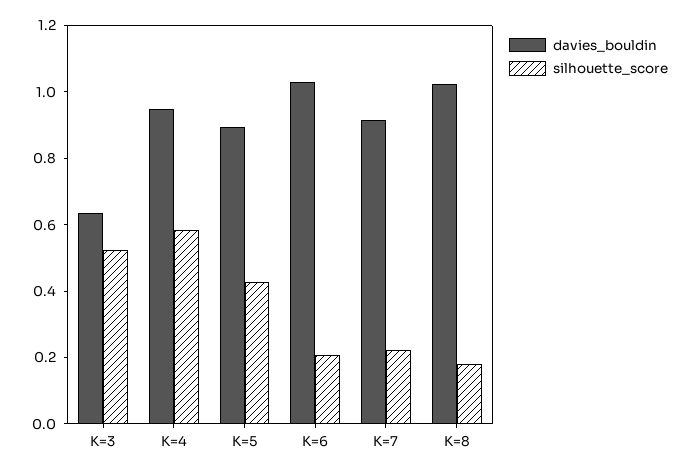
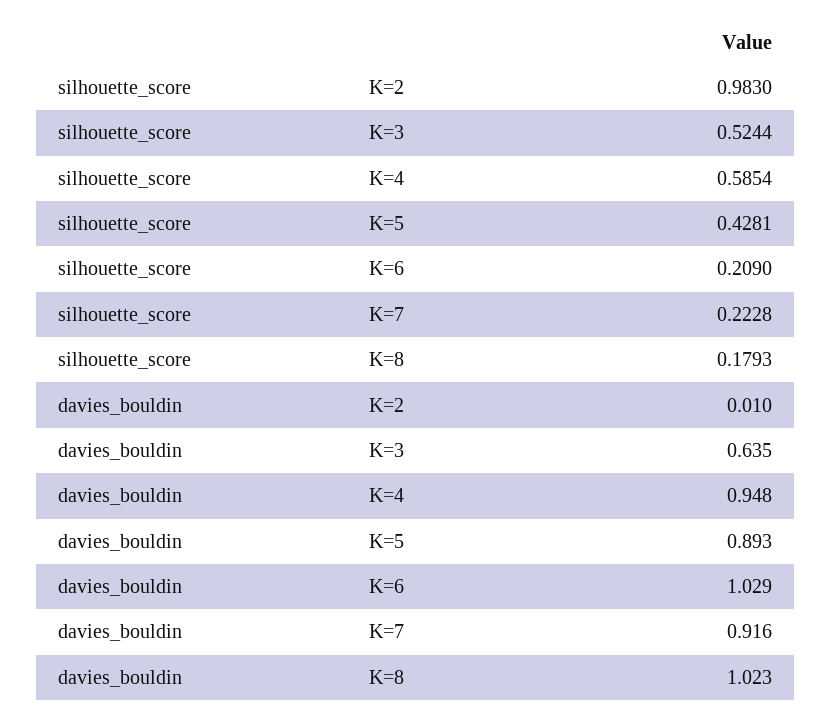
  {
    "davies_bouldin": {
      "K=3": 0.635,
      "K=4": 0.948,
      "K=5": 0.893,
      "K=6": 1.029,
      "K=7": 0.916,
-     "K=8": 1.023
+     "K=8": 1.023,
+     "K=2": 0.01
    },
    "silhouette_score": {
      "K=3": 0.5244,
      "K=4": 0.5854,
      "K=5": 0.4281,
      "K=6": 0.209,
      "K=7": 0.2228,
-     "K=8": 0.1793
+     "K=8": 0.1793,
+     "K=2": 0.983
    }
  }

